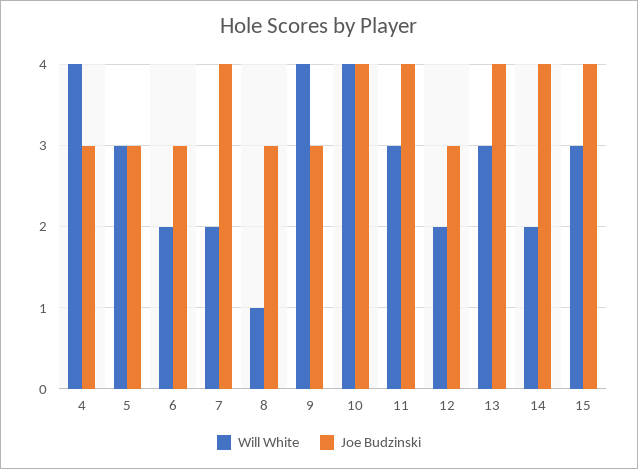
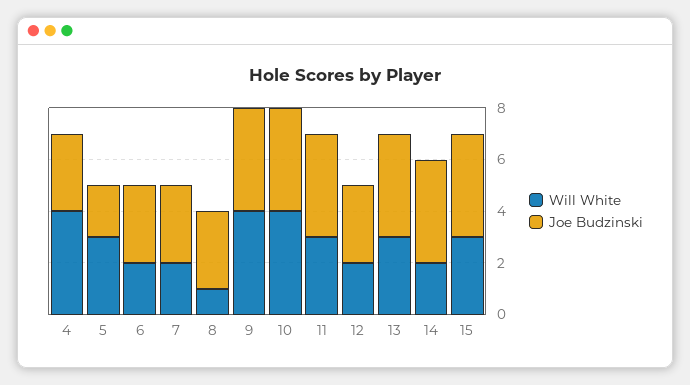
  {
    "Will White": {
      "4": 4,
      "5": 3,
      "6": 2,
      "7": 2,
      "8": 1,
      "9": 4,
      "10": 4,
      "11": 3,
      "12": 2,
      "13": 3,
      "14": 2,
      "15": 3
    },
    "Joe Budzinski": {
      "4": 3,
-     "5": 3,
+     "5": 2,
      "6": 3,
-     "7": 4,
+     "7": 3,
      "8": 3,
-     "9": 3,
+     "9": 4,
      "10": 4,
      "11": 4,
      "12": 3,
      "13": 4,
      "14": 4,
      "15": 4
    }
  }

